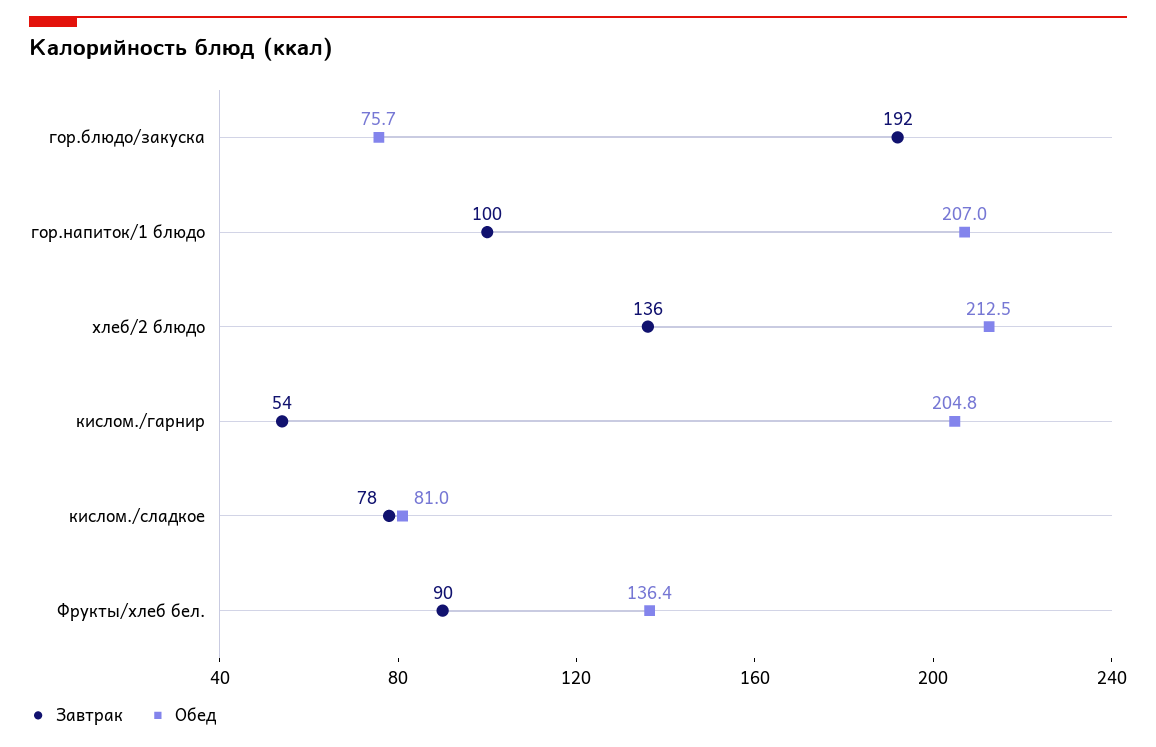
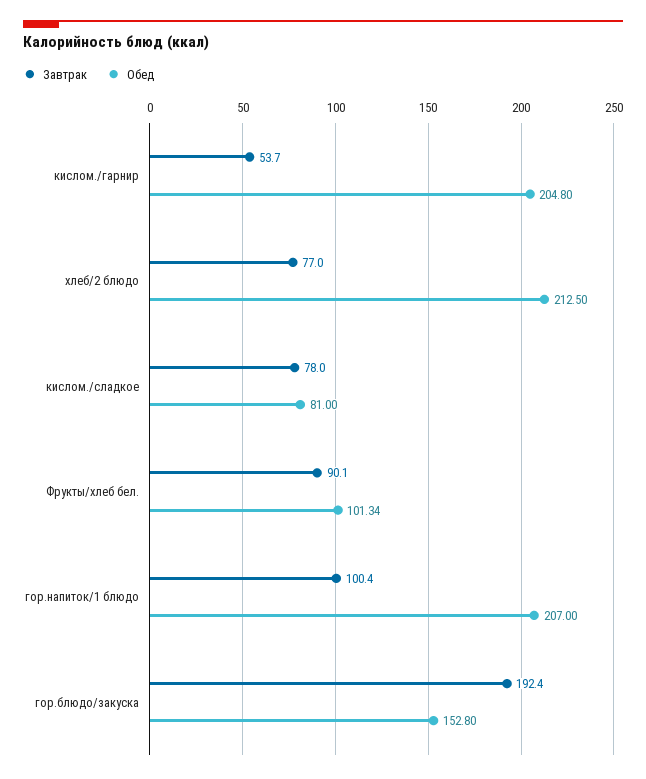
  {
    "Завтрак": {
      "гор.блюдо/закуска": 192.4,
      "гор.напиток/1 блюдо": 100.4,
-     "хлеб/2 блюдо": 136,
+     "хлеб/2 блюдо": 77,
      "кислом./гарнир": 53.7,
      "кислом./сладкое": 78,
      "Фрукты/хлеб бел.": 90.1
    },
    "Обед": {
-     "гор.блюдо/закуска": 75.7,
+     "гор.блюдо/закуска": 152.8,
      "гор.напиток/1 блюдо": 207,
      "хлеб/2 блюдо": 212.5,
      "кислом./гарнир": 204.8,
      "кислом./сладкое": 81,
-     "Фрукты/хлеб бел.": 136.4
+     "Фрукты/хлеб бел.": 101.34
    }
  }

